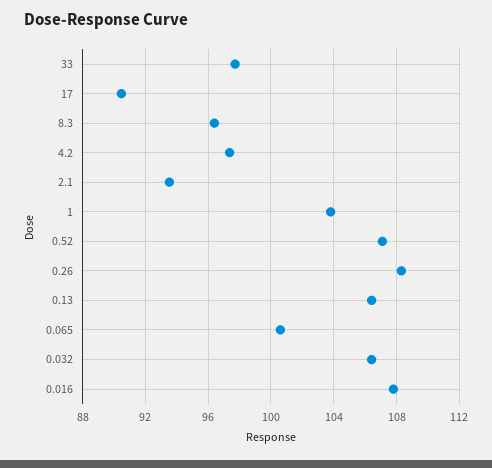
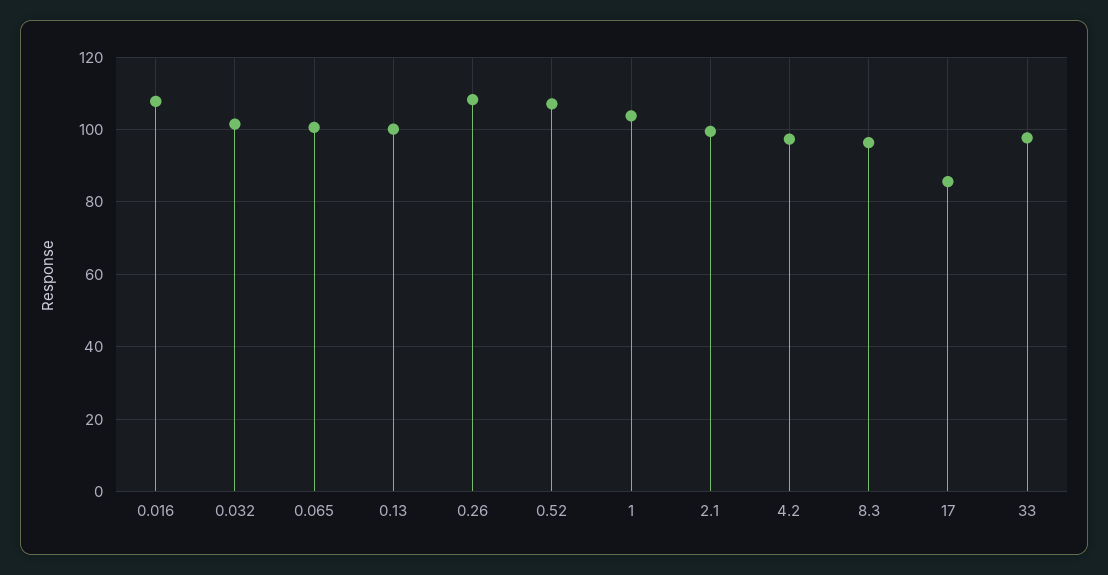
  {
    "33": 97.5,
-   "17": 90.5,
+   "17": 86,
    "8.3": 96.5,
    "4.2": 97.5,
-   "2.1": 93.5,
+   "2.1": 100,
    "1": 104,
    "0.52": 107,
    "0.26": 108.5,
-   "0.13": 106.5,
+   "0.13": 100,
    "0.065": 100.5,
-   "0.032": 106.5,
+   "0.032": 102,
    "0.016": 108
  }

